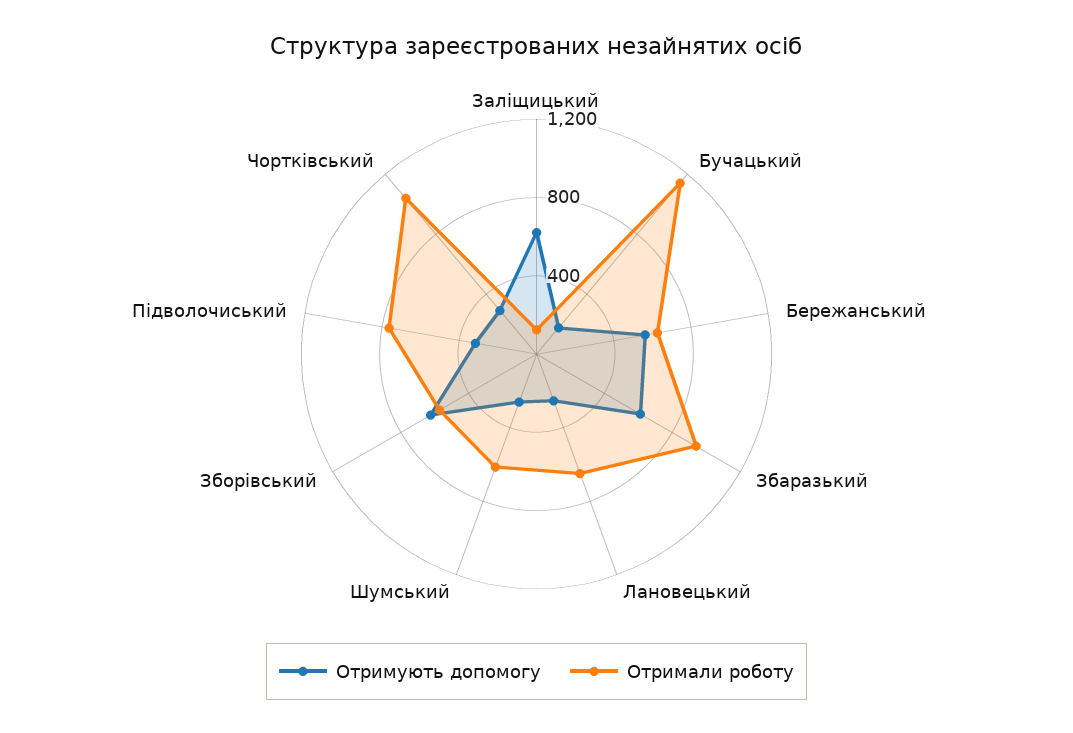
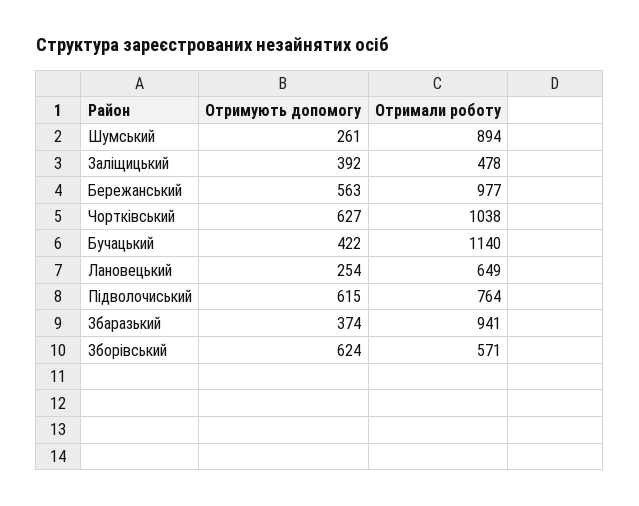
  {
    "Отримують допомогу": {
-     "Заліщицький": 600,
+     "Заліщицький": 392,
-     "Бучацький": 200,
+     "Бучацький": 422,
      "Бережанський": 563,
-     "Збаразький": 600,
+     "Збаразький": 374,
      "Лановецький": 254,
      "Шумський": 261,
      "Зборівський": 624,
-     "Підволочиський": 300,
+     "Підволочиський": 615,
-     "Чортківський": 300
+     "Чортківський": 627
    },
    "Отримали роботу": {
-     "Заліщицький": 100,
+     "Заліщицький": 478,
      "Бучацький": 1140,
-     "Бережанський": 600,
+     "Бережанський": 977,
      "Збаразький": 941,
      "Лановецький": 649,
-     "Шумський": 600,
+     "Шумський": 894,
      "Зборівський": 571,
      "Підволочиський": 764,
      "Чортківський": 1038
    }
  }

